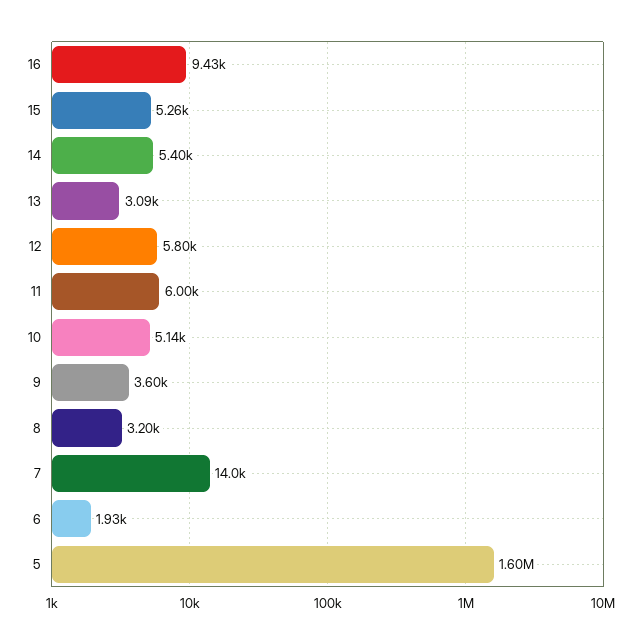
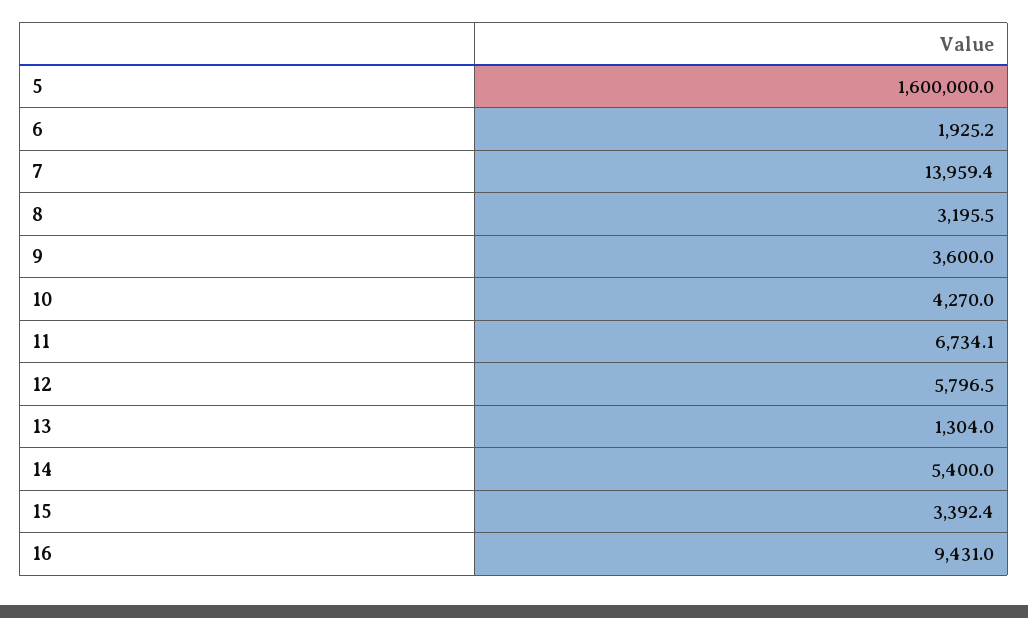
  {
    "16": 9431,
-   "15": 5260,
+   "15": 3392.4,
    "14": 5400,
-   "13": 3090,
+   "13": 1304,
    "12": 5796.5,
-   "11": 6000,
+   "11": 6734.1,
-   "10": 5140,
+   "10": 4270,
    "9": 3600,
    "8": 3195.5,
    "7": 13959.4,
    "6": 1925.2,
    "5": 1600000
  }

